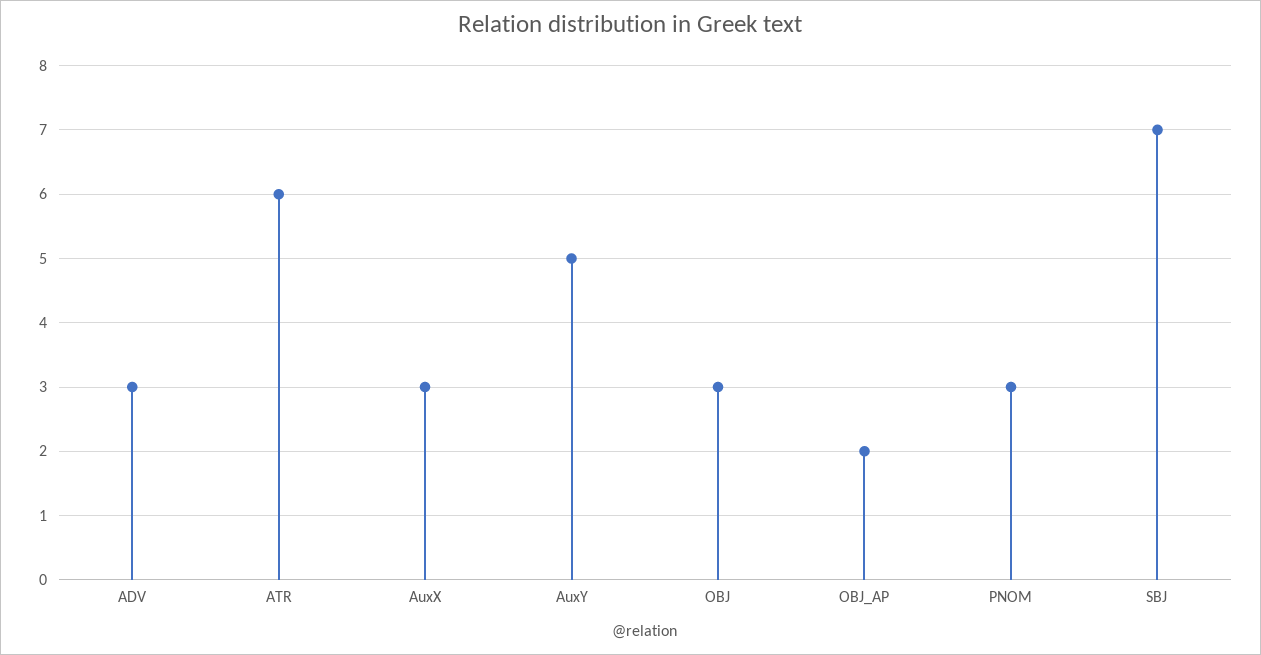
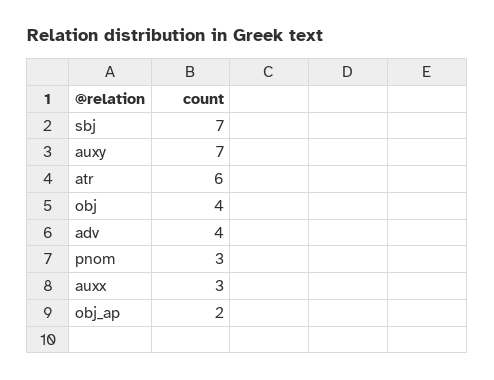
  {
-   "ADV": 3,
+   "ADV": 4,
    "ATR": 6,
    "AuxX": 3,
-   "AuxY": 5,
+   "AuxY": 7,
-   "OBJ": 3,
+   "OBJ": 4,
    "OBJ_AP": 2,
    "PNOM": 3,
    "SBJ": 7
  }

